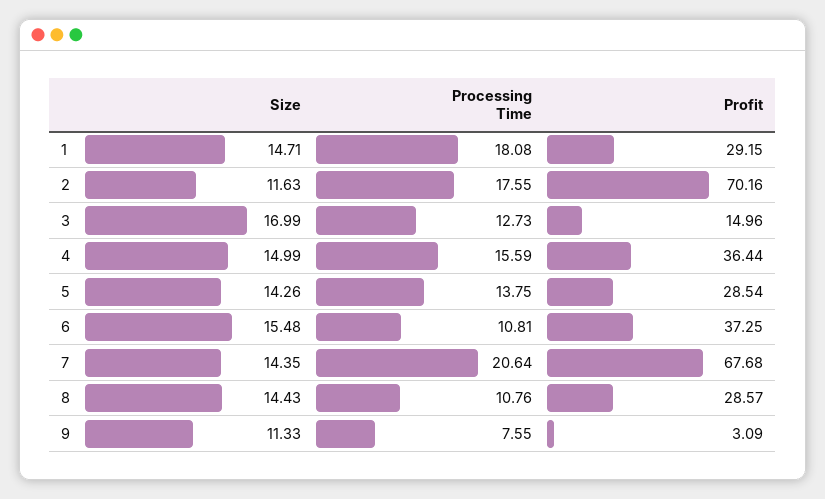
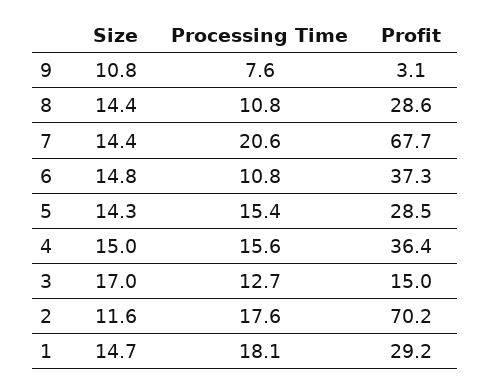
  {
    "Size": {
      "1": 14.71,
      "2": 11.63,
      "3": 16.99,
      "4": 14.99,
      "5": 14.26,
-     "6": 15.48,
+     "6": 14.8,
      "7": 14.35,
      "8": 14.43,
-     "9": 11.33
+     "9": 10.8
    },
    "Processing Time": {
      "1": 18.08,
      "2": 17.55,
      "3": 12.73,
      "4": 15.59,
-     "5": 13.75,
+     "5": 15.4,
      "6": 10.81,
      "7": 20.64,
      "8": 10.76,
      "9": 7.55
    },
    "Profit": {
      "1": 29.15,
      "2": 70.16,
      "3": 14.96,
      "4": 36.44,
      "5": 28.54,
      "6": 37.25,
      "7": 67.68,
      "8": 28.57,
      "9": 3.09
    }
  }

